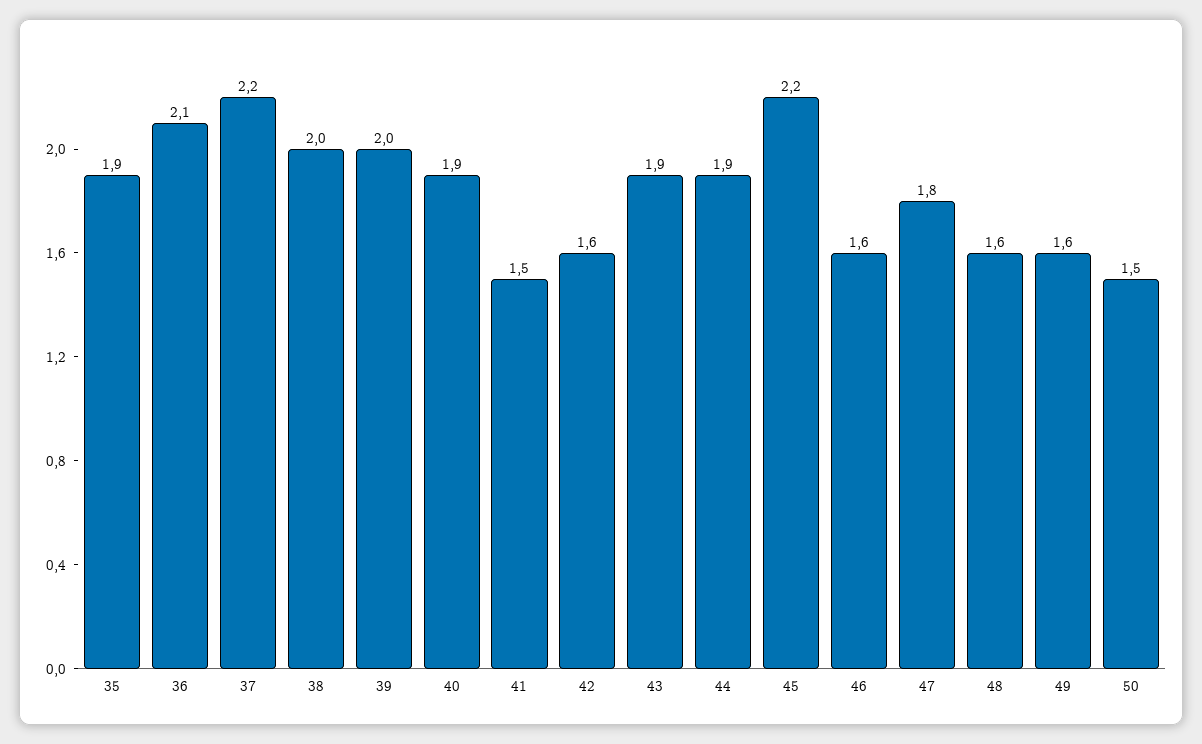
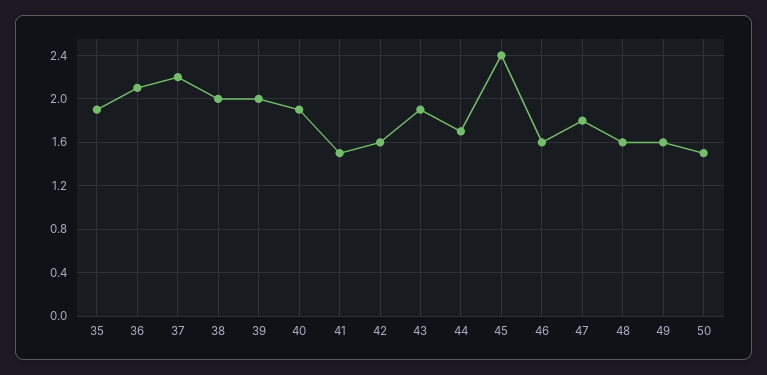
  {
    "35": 1.9,
    "36": 2.1,
    "37": 2.2,
    "38": 2,
    "39": 2,
    "40": 1.9,
    "41": 1.5,
    "42": 1.6,
    "43": 1.9,
-   "44": 1.9,
+   "44": 1.7,
-   "45": 2.2,
+   "45": 2.4,
    "46": 1.6,
    "47": 1.8,
    "48": 1.6,
    "49": 1.6,
    "50": 1.5
  }

